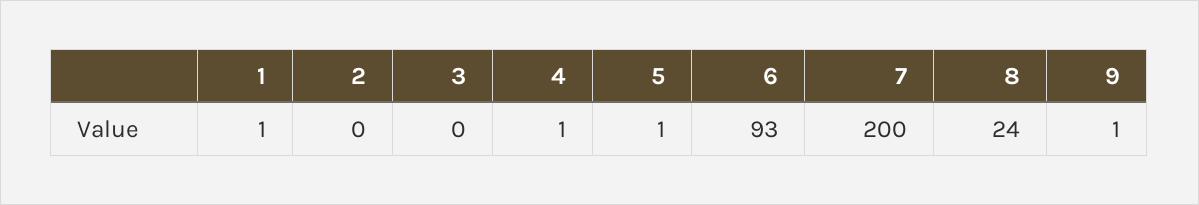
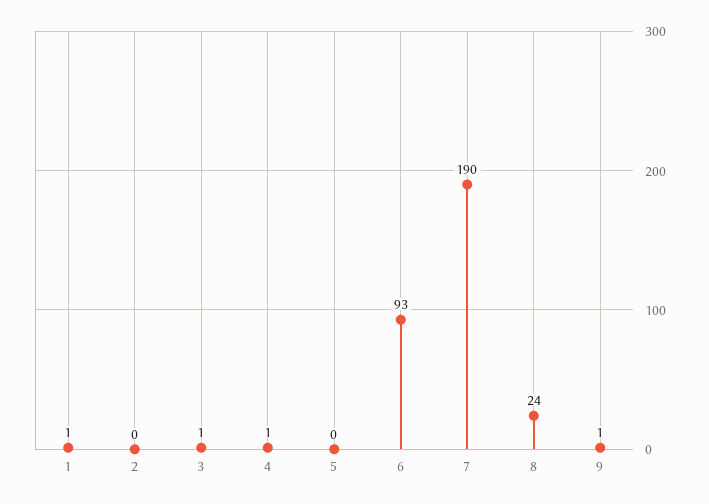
  {
    "1": 1,
    "2": 0,
-   "3": 0,
+   "3": 1,
    "4": 1,
-   "5": 1,
+   "5": 0,
    "6": 93,
-   "7": 200,
+   "7": 190,
    "8": 24,
    "9": 1
  }

